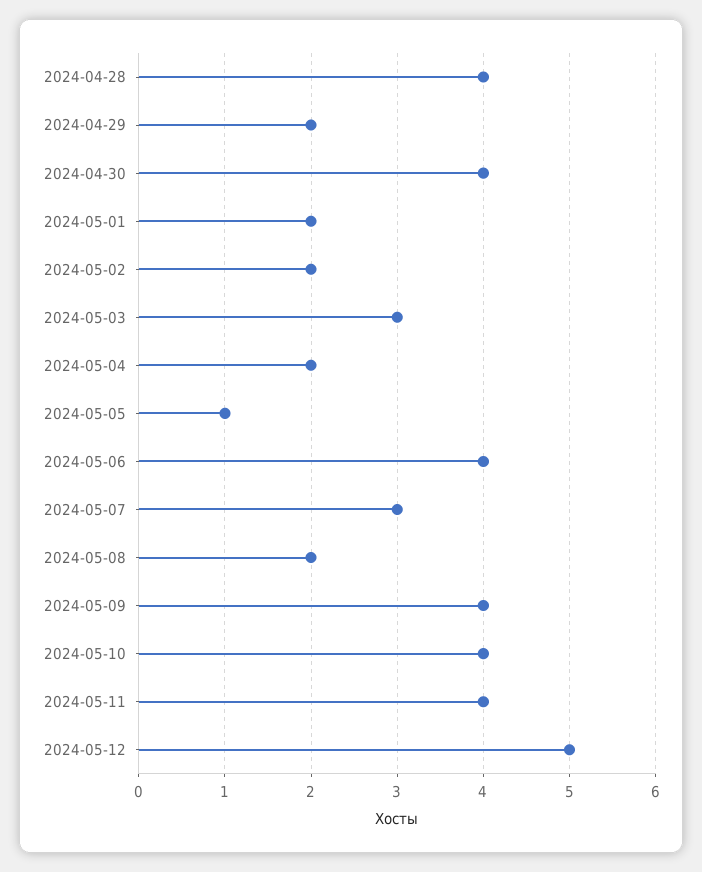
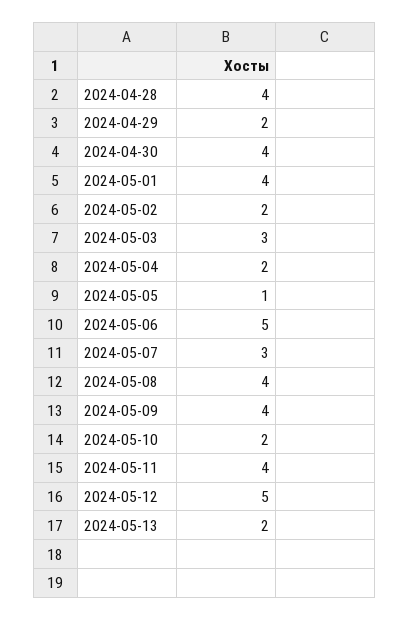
  {
    "2024-04-28": 4,
    "2024-04-29": 2,
    "2024-04-30": 4,
-   "2024-05-01": 2,
+   "2024-05-01": 4,
    "2024-05-02": 2,
    "2024-05-03": 3,
    "2024-05-04": 2,
    "2024-05-05": 1,
-   "2024-05-06": 4,
+   "2024-05-06": 5,
    "2024-05-07": 3,
-   "2024-05-08": 2,
+   "2024-05-08": 4,
    "2024-05-09": 4,
-   "2024-05-10": 4,
+   "2024-05-10": 2,
    "2024-05-11": 4,
-   "2024-05-12": 5
+   "2024-05-12": 5,
+   "2024-05-13": 2
  }

